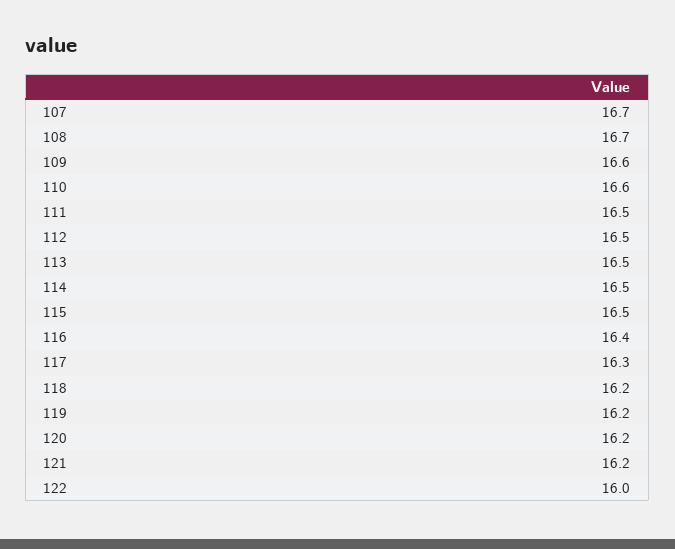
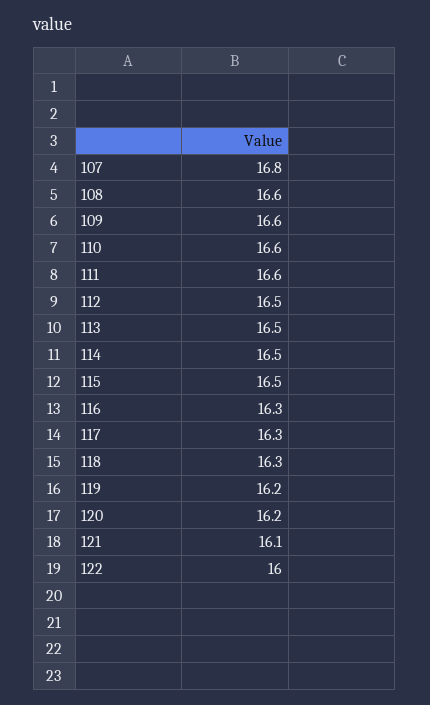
  {
-   "107": 16.7,
+   "107": 16.8,
-   "108": 16.7,
+   "108": 16.6,
    "109": 16.6,
    "110": 16.6,
-   "111": 16.5,
+   "111": 16.6,
    "112": 16.5,
    "113": 16.5,
    "114": 16.5,
    "115": 16.5,
-   "116": 16.4,
+   "116": 16.3,
    "117": 16.3,
-   "118": 16.2,
+   "118": 16.3,
    "119": 16.2,
    "120": 16.2,
-   "121": 16.2,
+   "121": 16.1,
    "122": 16
  }

